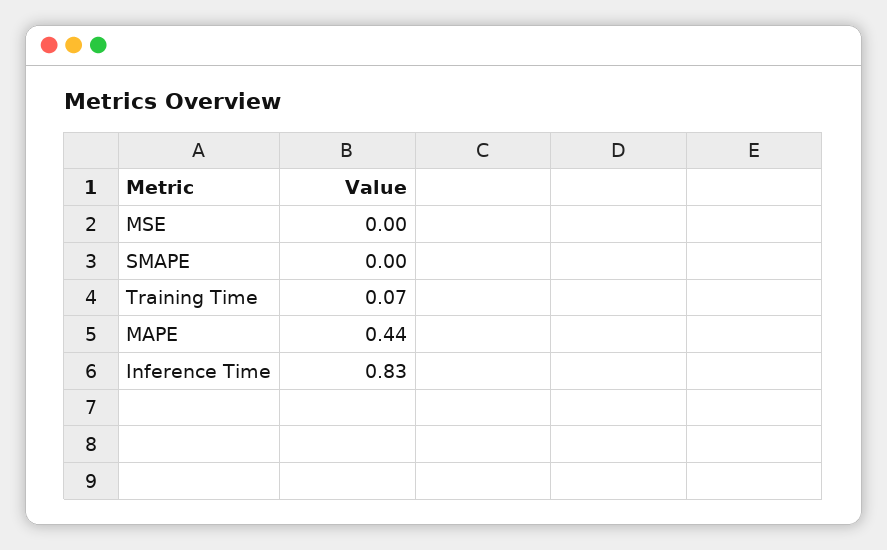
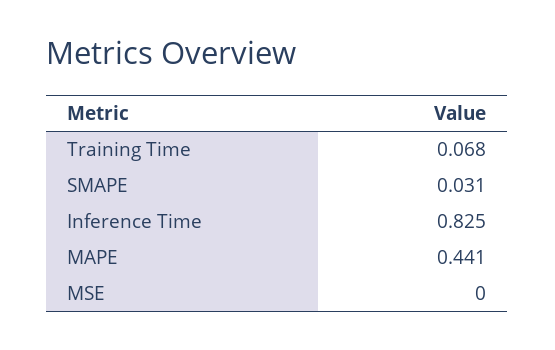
  {
    "MSE": 0,
-   "SMAPE": 0,
+   "SMAPE": 0.031,
    "Training Time": 0.068,
    "MAPE": 0.441,
    "Inference Time": 0.825
  }

